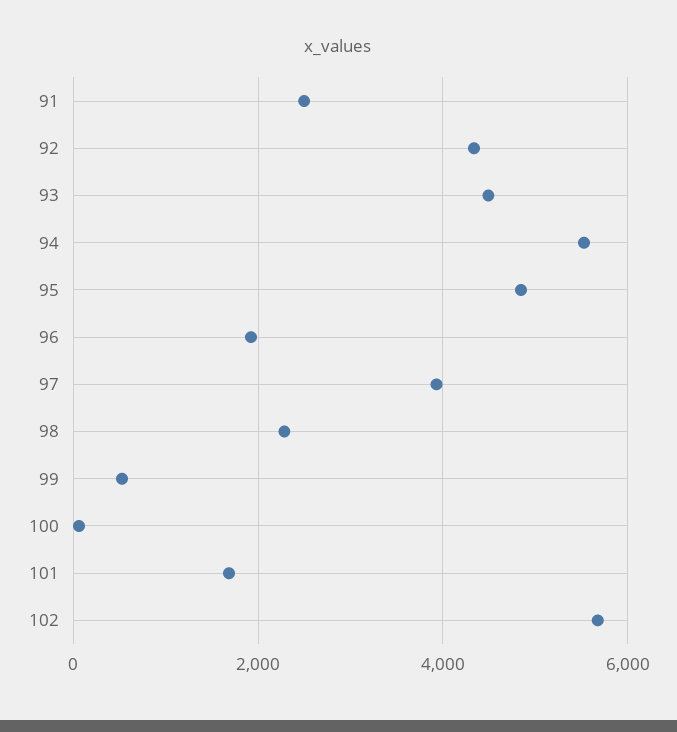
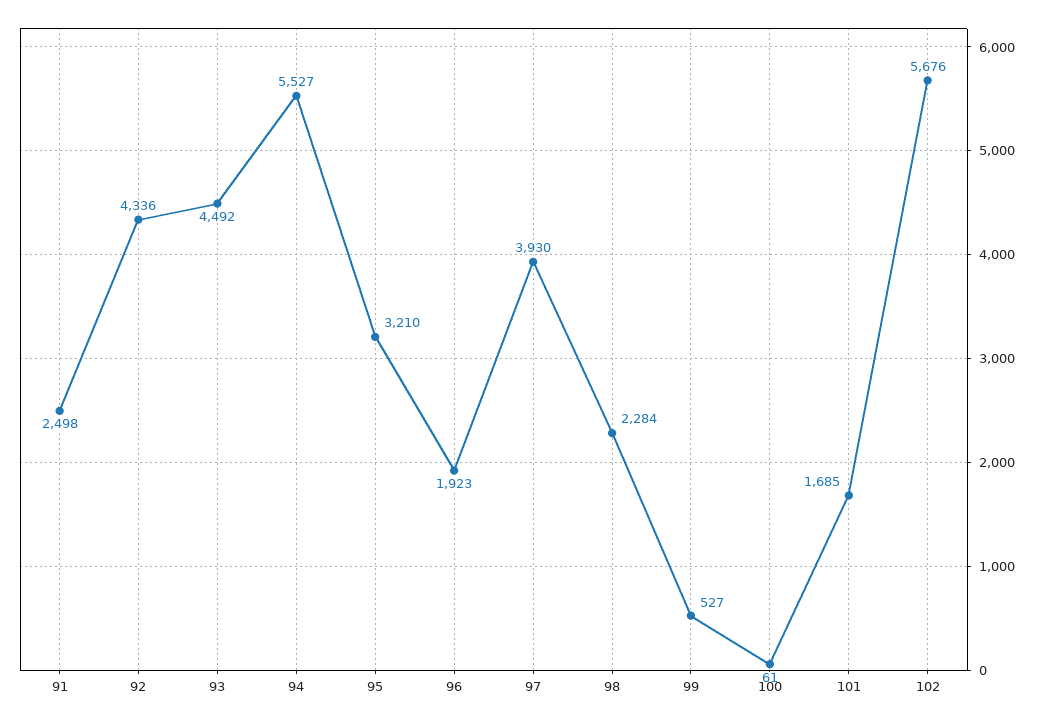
  {
    "91": 2498,
    "92": 4336,
    "93": 4492,
    "94": 5527,
-   "95": 4800,
+   "95": 3210,
    "96": 1923,
    "97": 3930,
    "98": 2284,
    "99": 527,
    "100": 61,
    "101": 1685,
    "102": 5676
  }

